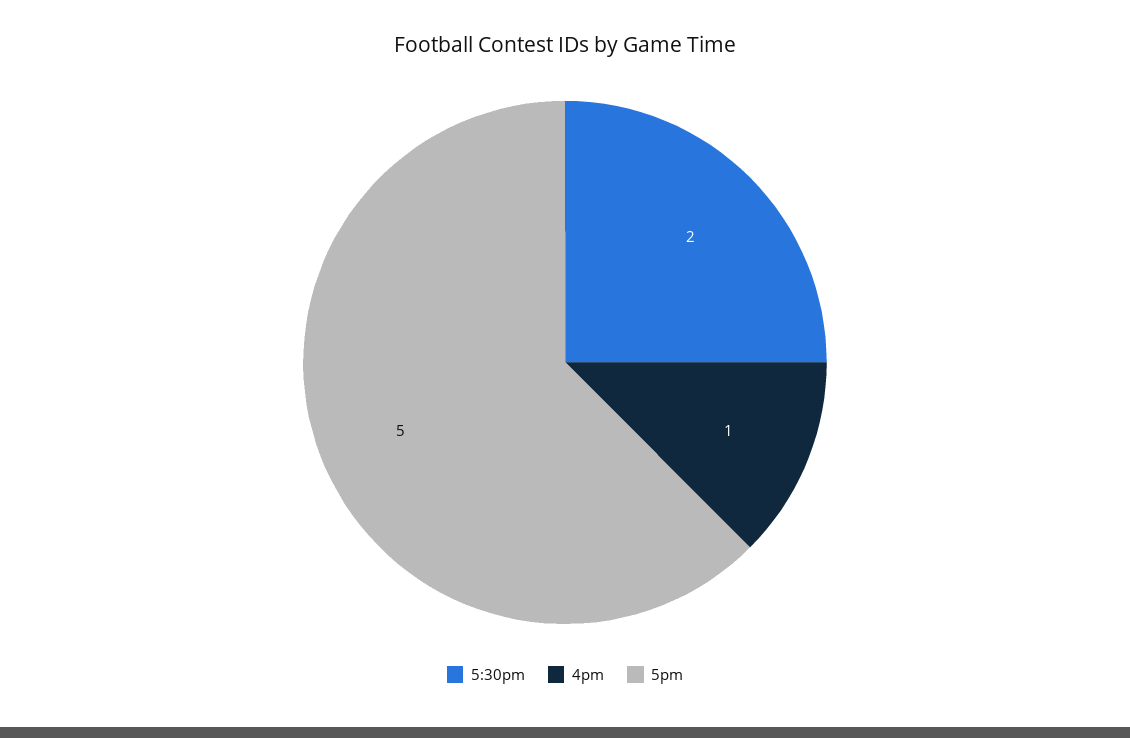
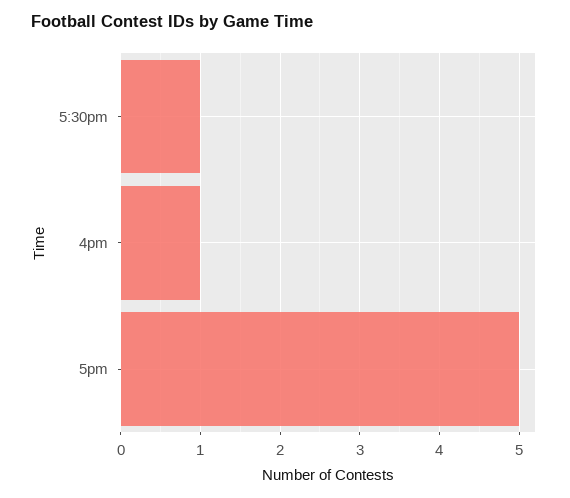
  {
-   "5:30pm": 2,
+   "5:30pm": 1,
    "4pm": 1,
    "5pm": 5
  }

